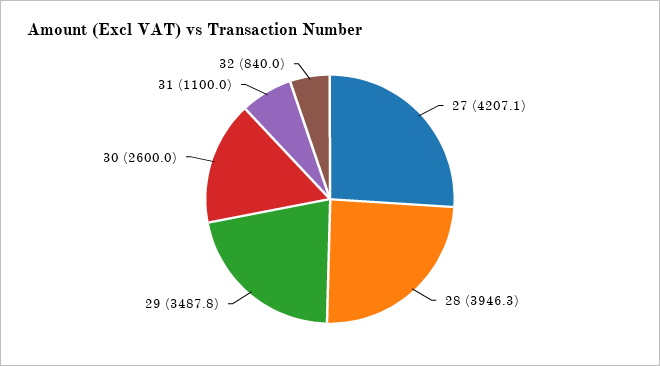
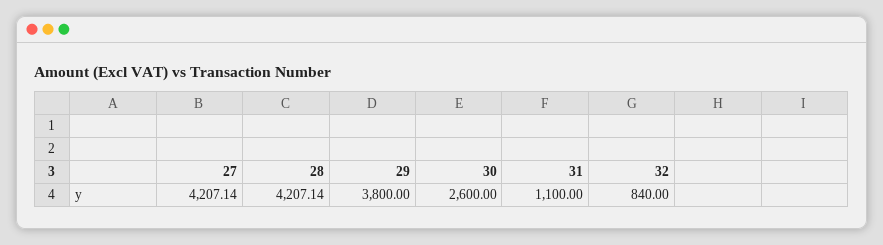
  {
    "27": 4207.14,
-   "28": 3946.3,
+   "28": 4207.14,
-   "29": 3487.8,
+   "29": 3800,
    "30": 2600,
    "31": 1100,
    "32": 840
  }

